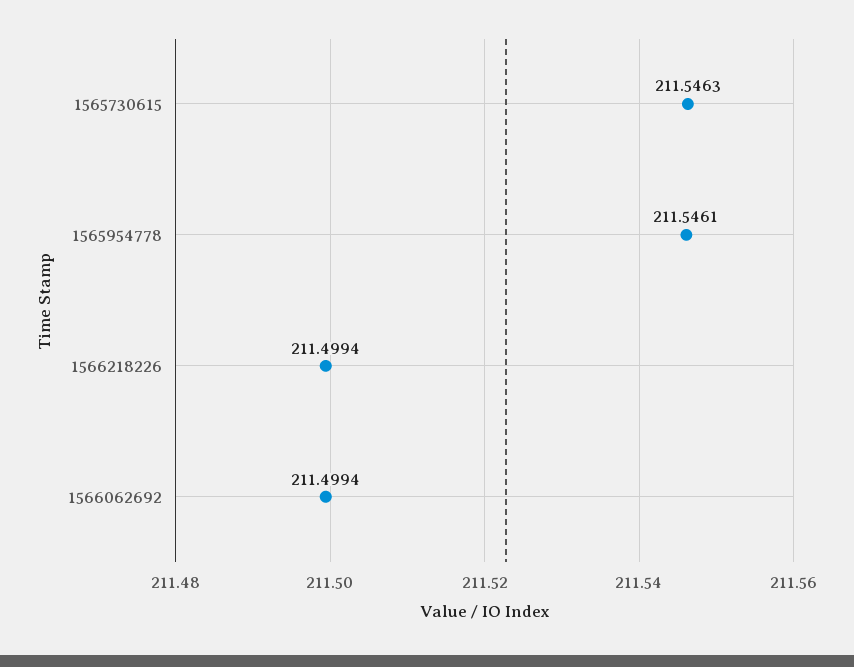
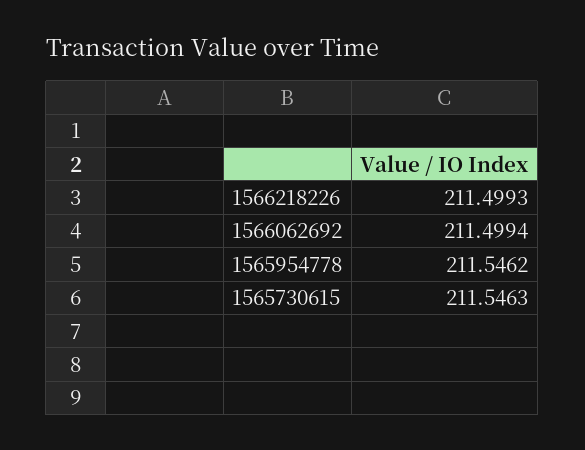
  {
    "1565730615": 211.5463,
-   "1565954778": 211.5461,
+   "1565954778": 211.5462,
-   "1566218226": 211.4994,
+   "1566218226": 211.4993,
    "1566062692": 211.4994
  }

